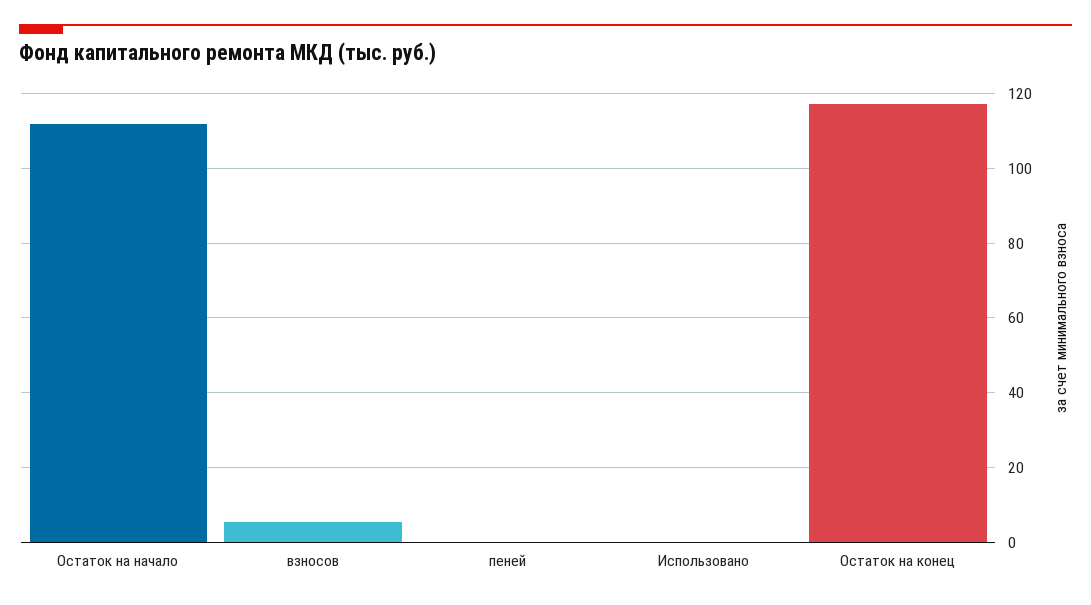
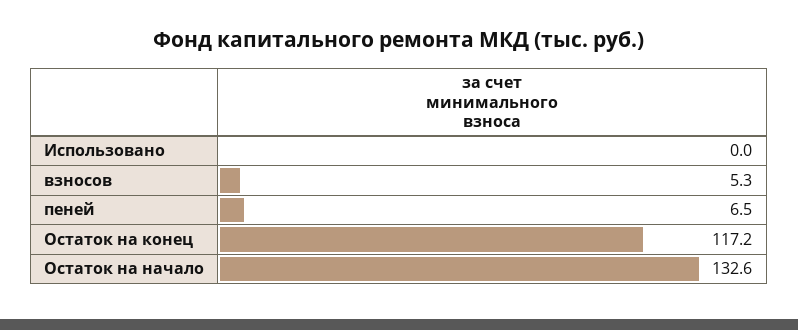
  {
-   "Остаток на начало": 112,
+   "Остаток на начало": 132.6,
    "взносов": 5.3,
-   "пеней": 0,
+   "пеней": 6.5,
    "Использовано": 0,
    "Остаток на конец": 117.2
  }

